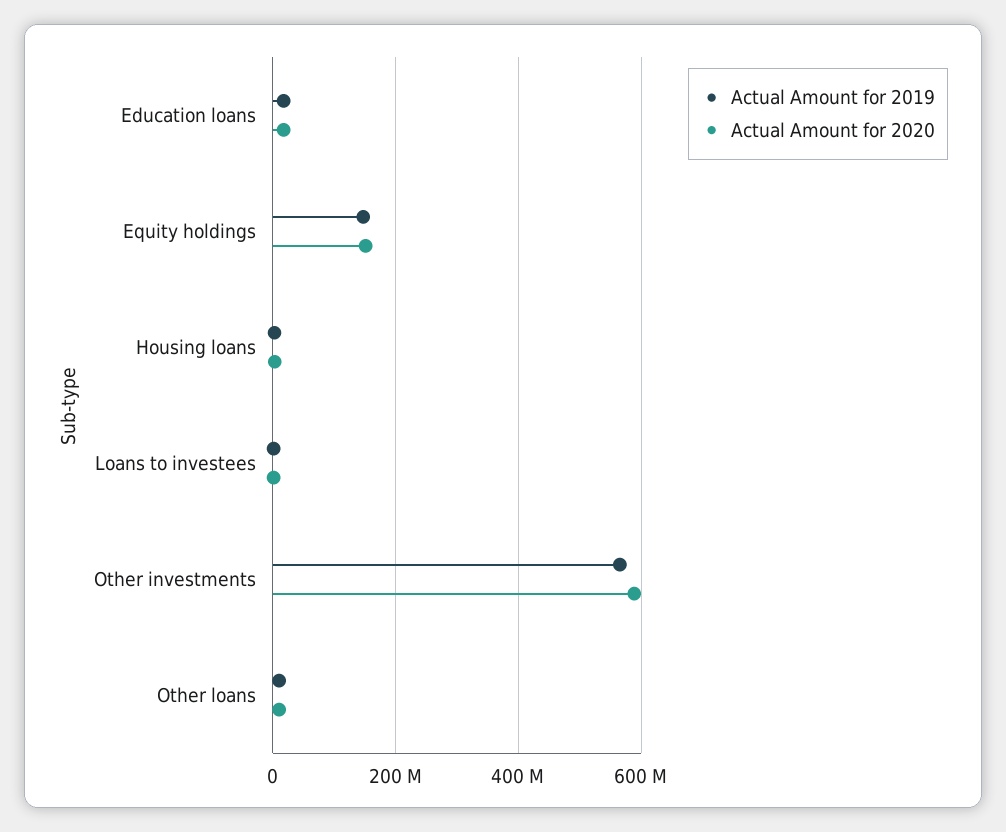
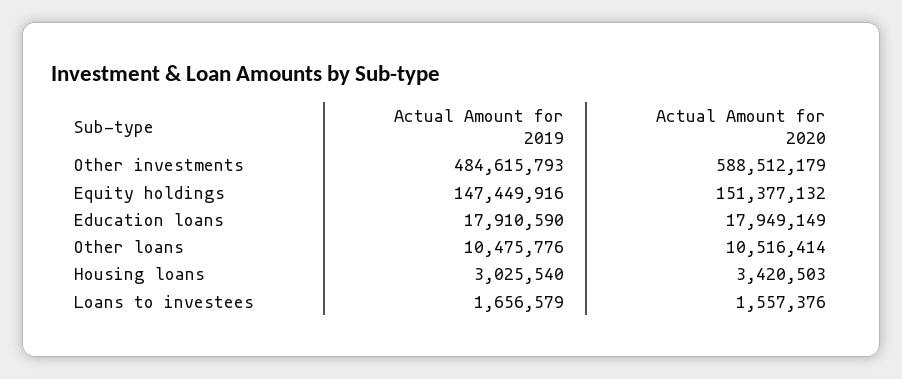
  {
    "Actual Amount for 2019": {
      "Education loans": 17910590,
      "Equity holdings": 147449916,
      "Housing loans": 3025540,
      "Loans to investees": 1656579,
-     "Other investments": 560000000,
+     "Other investments": 484615793,
      "Other loans": 10475776
    },
    "Actual Amount for 2020": {
      "Education loans": 17949149,
      "Equity holdings": 151377132,
      "Housing loans": 3420503,
      "Loans to investees": 1557376,
      "Other investments": 588512179,
      "Other loans": 10516414
    }
  }

